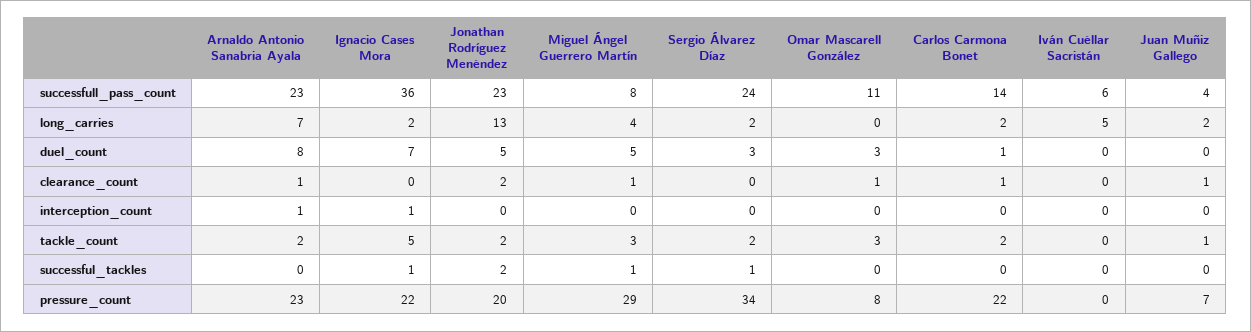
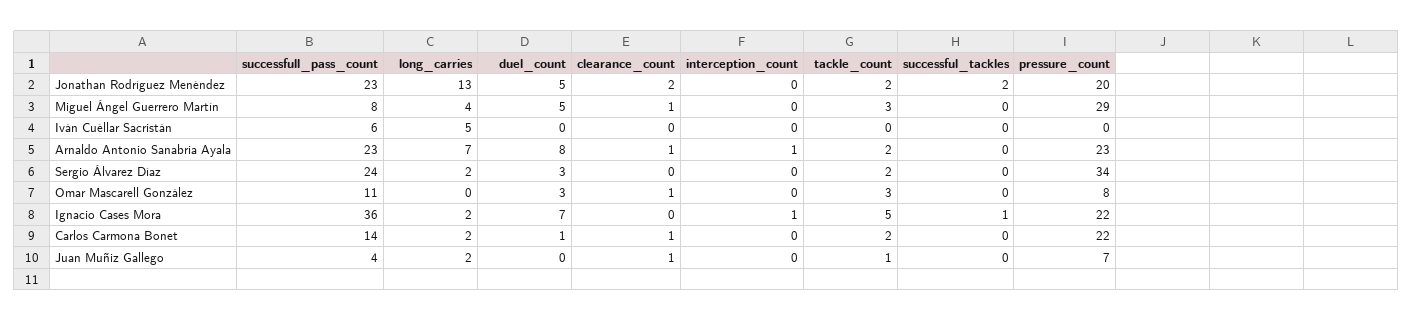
  {
    "Arnaldo Antonio Sanabria Ayala": {
      "successfull_pass_count": 23,
      "long_carries": 7,
      "duel_count": 8,
      "clearance_count": 1,
      "interception_count": 1,
      "tackle_count": 2,
      "successful_tackles": 0,
      "pressure_count": 23
    },
    "Ignacio Cases Mora": {
      "successfull_pass_count": 36,
      "long_carries": 2,
      "duel_count": 7,
      "clearance_count": 0,
      "interception_count": 1,
      "tackle_count": 5,
      "successful_tackles": 1,
      "pressure_count": 22
    },
    "Jonathan Rodríguez Menéndez": {
      "successfull_pass_count": 23,
      "long_carries": 13,
      "duel_count": 5,
      "clearance_count": 2,
      "interception_count": 0,
      "tackle_count": 2,
      "successful_tackles": 2,
      "pressure_count": 20
    },
    "Miguel Ángel Guerrero Martín": {
      "successfull_pass_count": 8,
      "long_carries": 4,
      "duel_count": 5,
      "clearance_count": 1,
      "interception_count": 0,
      "tackle_count": 3,
-     "successful_tackles": 1,
+     "successful_tackles": 0,
      "pressure_count": 29
    },
    "Sergio Álvarez Díaz": {
      "successfull_pass_count": 24,
      "long_carries": 2,
      "duel_count": 3,
      "clearance_count": 0,
      "interception_count": 0,
      "tackle_count": 2,
-     "successful_tackles": 1,
+     "successful_tackles": 0,
      "pressure_count": 34
    },
    "Omar Mascarell González": {
      "successfull_pass_count": 11,
      "long_carries": 0,
      "duel_count": 3,
      "clearance_count": 1,
      "interception_count": 0,
      "tackle_count": 3,
      "successful_tackles": 0,
      "pressure_count": 8
    },
    "Carlos Carmona Bonet": {
      "successfull_pass_count": 14,
      "long_carries": 2,
      "duel_count": 1,
      "clearance_count": 1,
      "interception_count": 0,
      "tackle_count": 2,
      "successful_tackles": 0,
      "pressure_count": 22
    },
    "Iván Cuéllar Sacristán": {
      "successfull_pass_count": 6,
      "long_carries": 5,
      "duel_count": 0,
      "clearance_count": 0,
      "interception_count": 0,
      "tackle_count": 0,
      "successful_tackles": 0,
      "pressure_count": 0
    },
    "Juan Muñiz Gallego": {
      "successfull_pass_count": 4,
      "long_carries": 2,
      "duel_count": 0,
      "clearance_count": 1,
      "interception_count": 0,
      "tackle_count": 1,
      "successful_tackles": 0,
      "pressure_count": 7
    }
  }

